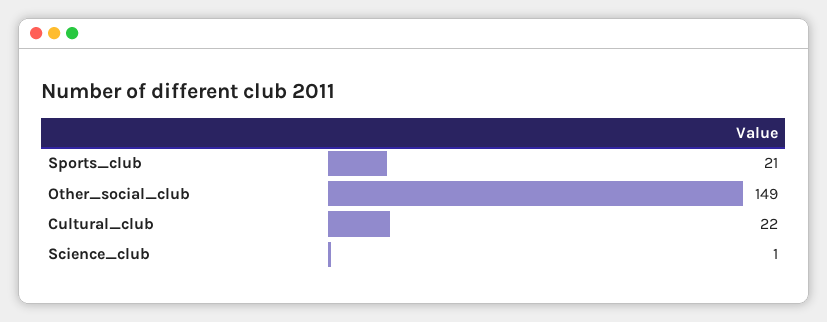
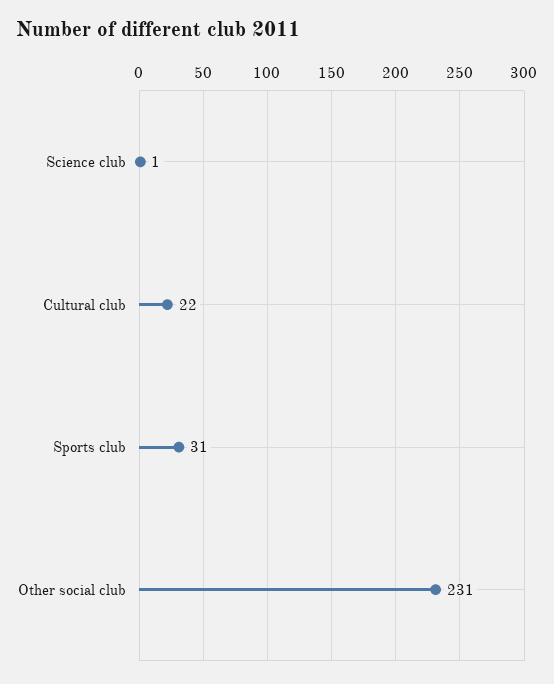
  {
-   "Sports_club": 21,
+   "Sports_club": 31,
-   "Other_social_club": 149,
+   "Other_social_club": 231,
    "Cultural_club": 22,
    "Science_club": 1
  }

